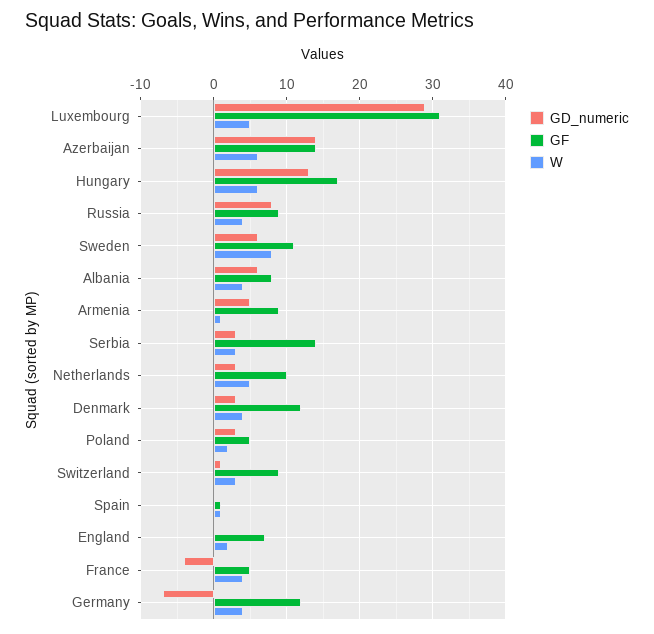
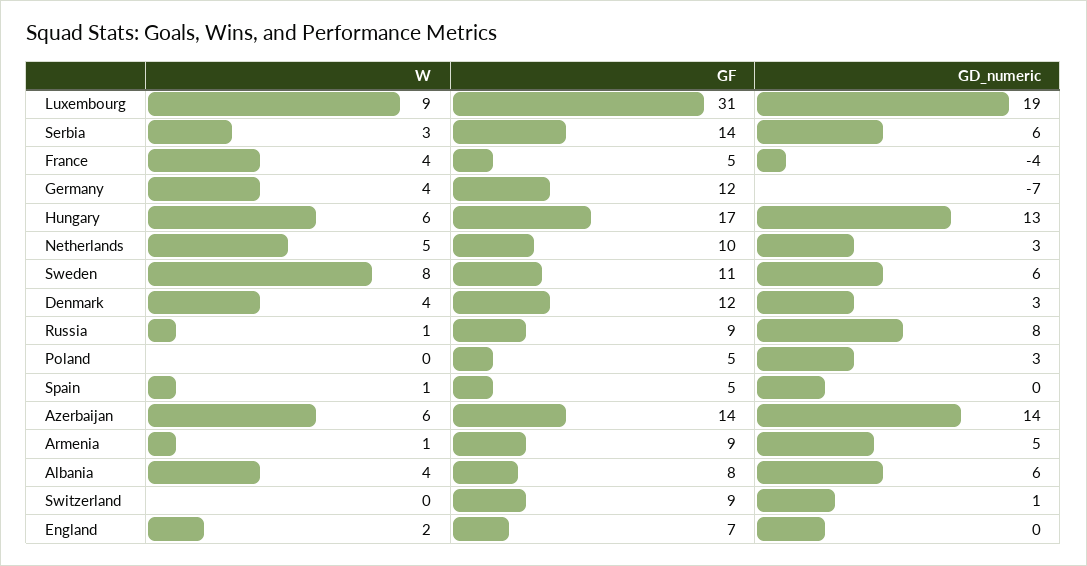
  {
    "GD_numeric": {
-     "Luxembourg": 29,
+     "Luxembourg": 19,
      "Azerbaijan": 14,
      "Hungary": 13,
      "Russia": 8,
      "Sweden": 6,
      "Albania": 6,
      "Armenia": 5,
-     "Serbia": 3,
+     "Serbia": 6,
      "Netherlands": 3,
      "Denmark": 3,
      "Poland": 3,
      "Switzerland": 1,
      "Spain": 0,
      "England": 0,
      "France": -4,
      "Germany": -7
    },
    "GF": {
      "Luxembourg": 31,
      "Azerbaijan": 14,
      "Hungary": 17,
      "Russia": 9,
      "Sweden": 11,
      "Albania": 8,
      "Armenia": 9,
      "Serbia": 14,
      "Netherlands": 10,
      "Denmark": 12,
      "Poland": 5,
      "Switzerland": 9,
-     "Spain": 1,
+     "Spain": 5,
      "England": 7,
      "France": 5,
      "Germany": 12
    },
    "W": {
-     "Luxembourg": 5,
+     "Luxembourg": 9,
      "Azerbaijan": 6,
      "Hungary": 6,
-     "Russia": 4,
+     "Russia": 1,
      "Sweden": 8,
      "Albania": 4,
      "Armenia": 1,
      "Serbia": 3,
      "Netherlands": 5,
      "Denmark": 4,
-     "Poland": 2,
+     "Poland": 0,
-     "Switzerland": 3,
+     "Switzerland": 0,
      "Spain": 1,
      "England": 2,
      "France": 4,
      "Germany": 4
    }
  }

